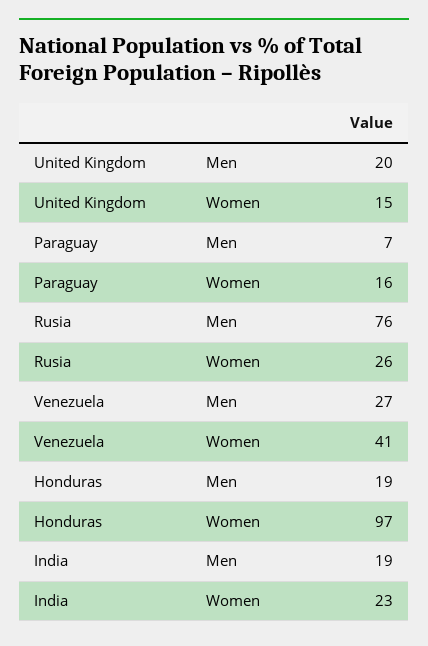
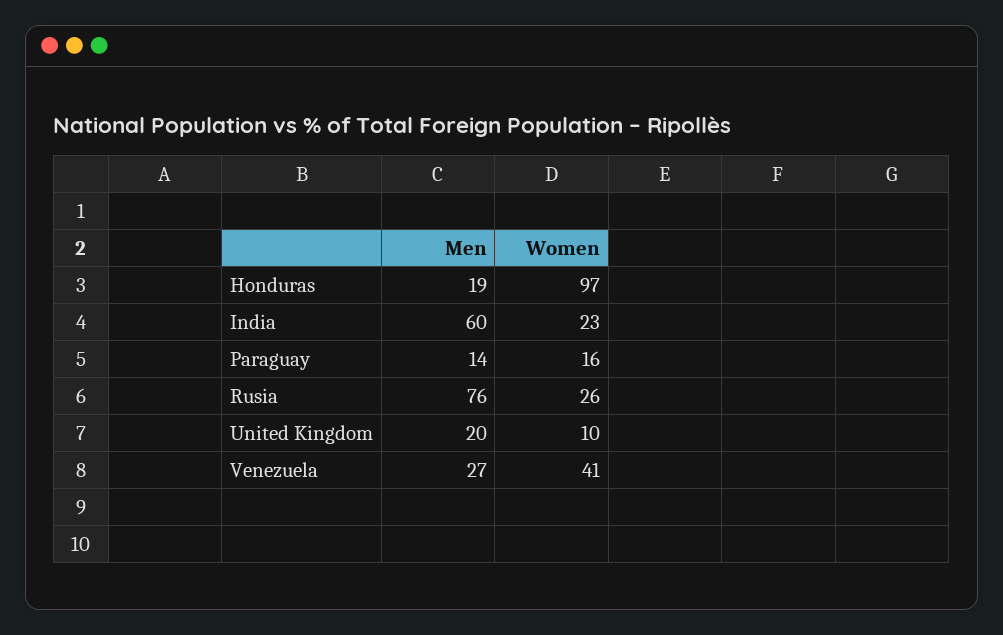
  {
    "United Kingdom": {
      "Men": 20,
-     "Women": 15
+     "Women": 10
    },
    "Paraguay": {
-     "Men": 7,
+     "Men": 14,
      "Women": 16
    },
    "Rusia": {
      "Men": 76,
      "Women": 26
    },
    "Venezuela": {
      "Men": 27,
      "Women": 41
    },
    "Honduras": {
      "Men": 19,
      "Women": 97
    },
    "India": {
-     "Men": 19,
+     "Men": 60,
      "Women": 23
    }
  }

